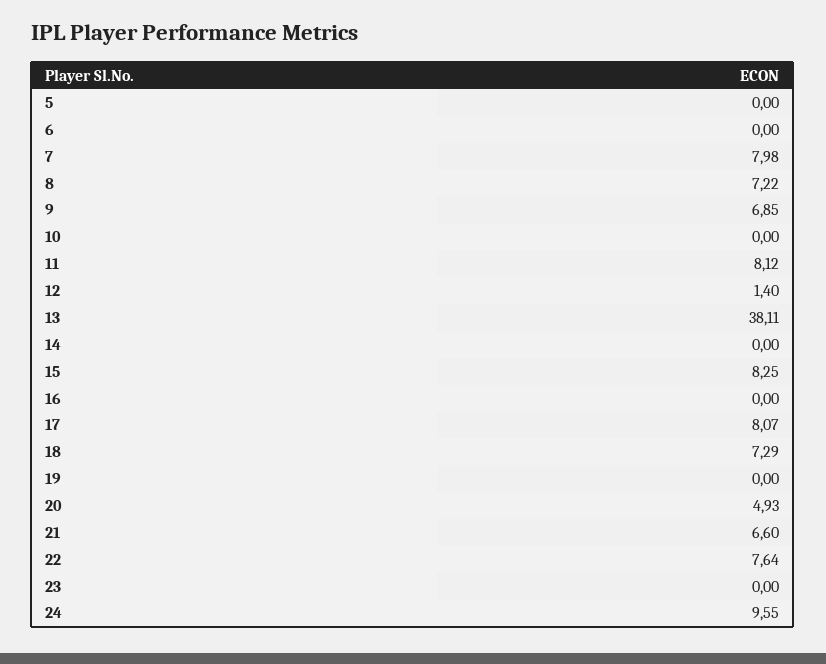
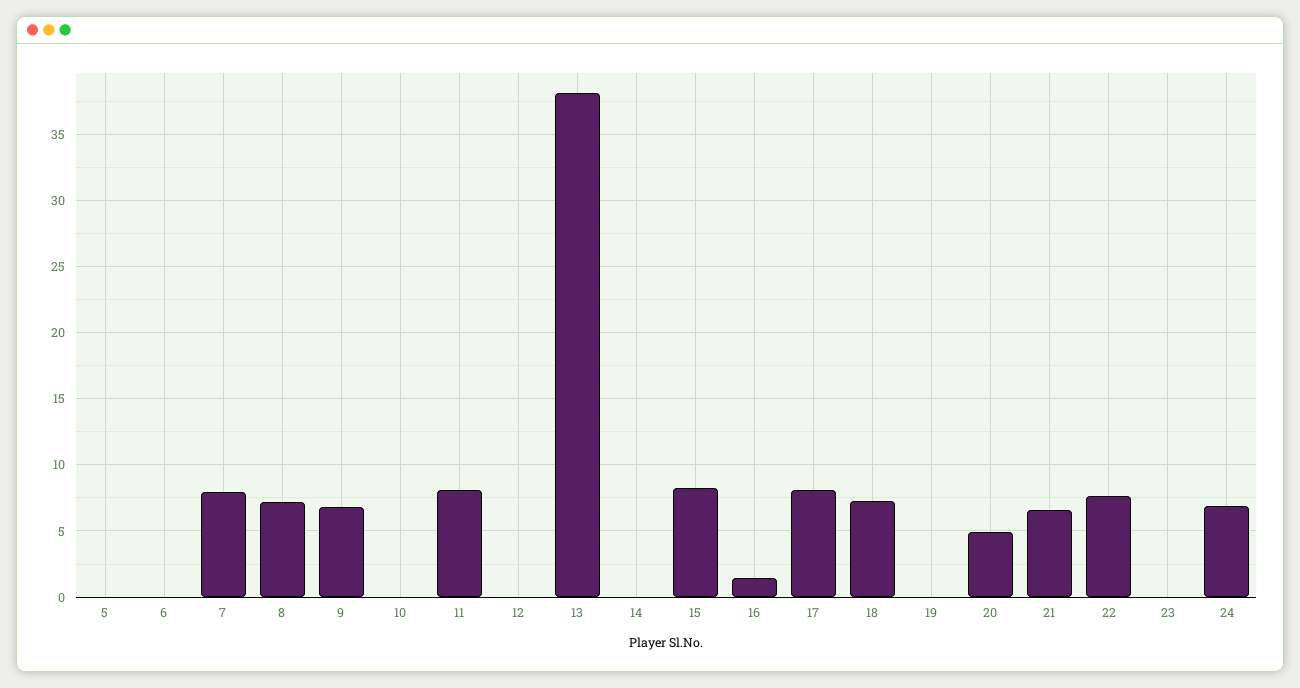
  {
    "5": 0,
    "6": 0,
    "7": 7.98,
    "8": 7.22,
    "9": 6.85,
    "10": 0,
    "11": 8.12,
-   "12": 1.4,
+   "12": 0,
    "13": 38.11,
    "14": 0,
    "15": 8.25,
-   "16": 0,
+   "16": 1.5,
    "17": 8.07,
    "18": 7.29,
    "19": 0,
    "20": 4.93,
    "21": 6.6,
    "22": 7.64,
    "23": 0,
-   "24": 9.55
+   "24": 7
  }

